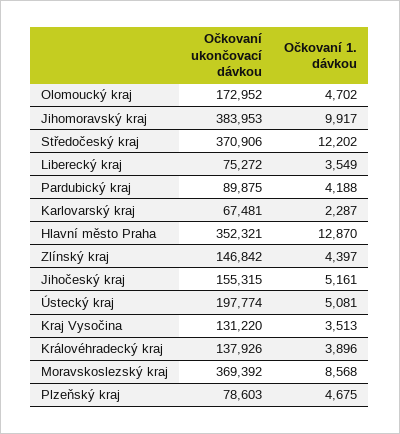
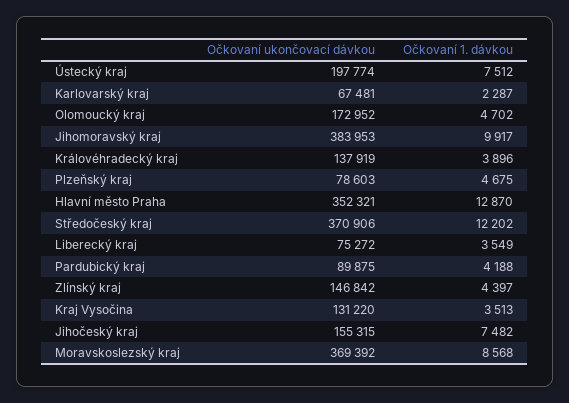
  {
    "Očkovaní ukončovací dávkou": {
      "Olomoucký kraj": 172952,
      "Jihomoravský kraj": 383953,
      "Středočeský kraj": 370906,
      "Liberecký kraj": 75272,
      "Pardubický kraj": 89875,
      "Karlovarský kraj": 67481,
      "Hlavní město Praha": 352321,
      "Zlínský kraj": 146842,
      "Jihočeský kraj": 155315,
      "Ústecký kraj": 197774,
      "Kraj Vysočina": 131220,
-     "Královéhradecký kraj": 137926,
+     "Královéhradecký kraj": 137919,
      "Moravskoslezský kraj": 369392,
      "Plzeňský kraj": 78603
    },
    "Očkovaní 1. dávkou": {
      "Olomoucký kraj": 4702,
      "Jihomoravský kraj": 9917,
      "Středočeský kraj": 12202,
      "Liberecký kraj": 3549,
      "Pardubický kraj": 4188,
      "Karlovarský kraj": 2287,
      "Hlavní město Praha": 12870,
      "Zlínský kraj": 4397,
-     "Jihočeský kraj": 5161,
+     "Jihočeský kraj": 7482,
-     "Ústecký kraj": 5081,
+     "Ústecký kraj": 7512,
      "Kraj Vysočina": 3513,
      "Královéhradecký kraj": 3896,
      "Moravskoslezský kraj": 8568,
      "Plzeňský kraj": 4675
    }
  }

